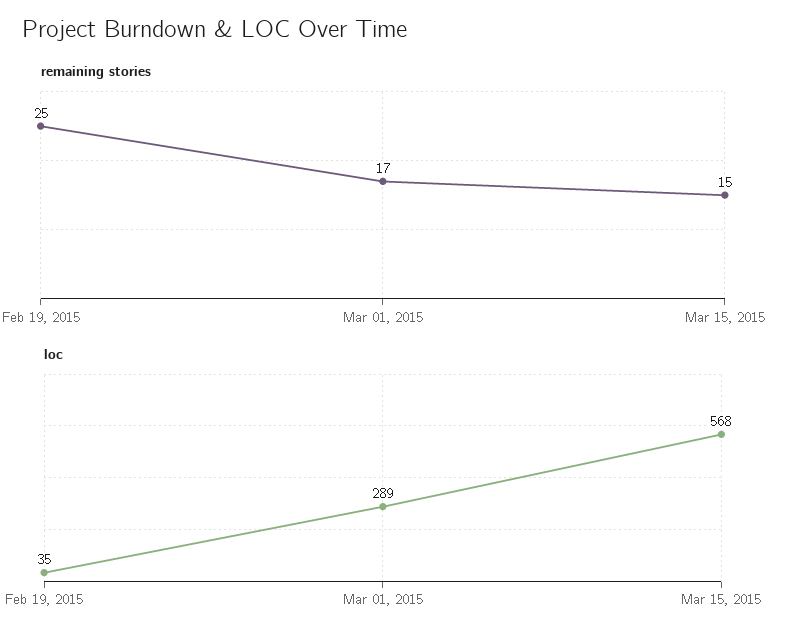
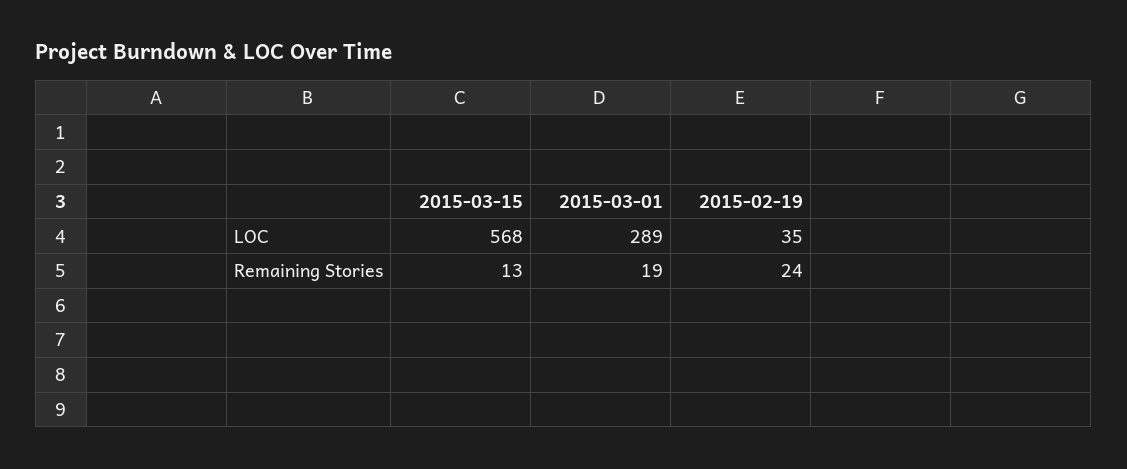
  {
    "remaining stories": {
-     "Feb 19, 2015": 25,
+     "Feb 19, 2015": 24,
-     "Mar 01, 2015": 17,
+     "Mar 01, 2015": 19,
-     "Mar 15, 2015": 15
+     "Mar 15, 2015": 13
    },
    "loc": {
      "Feb 19, 2015": 35,
      "Mar 01, 2015": 289,
      "Mar 15, 2015": 568
    }
  }

